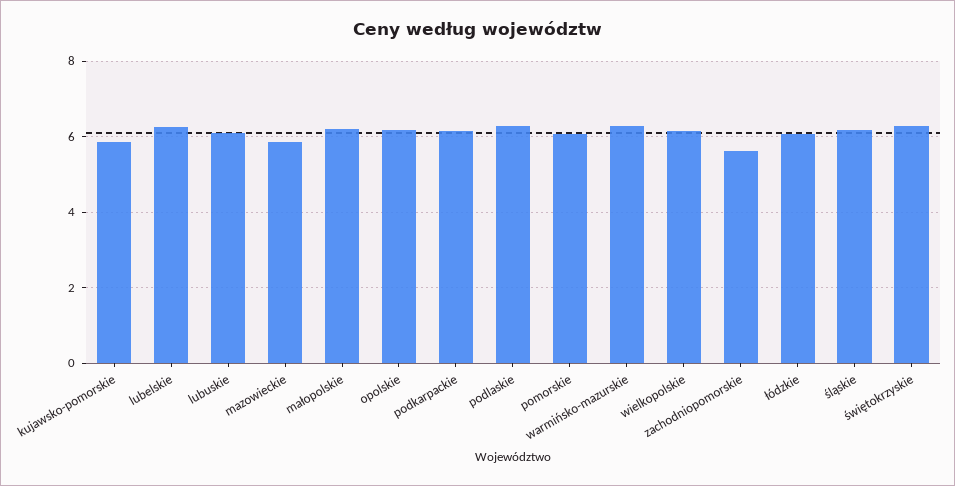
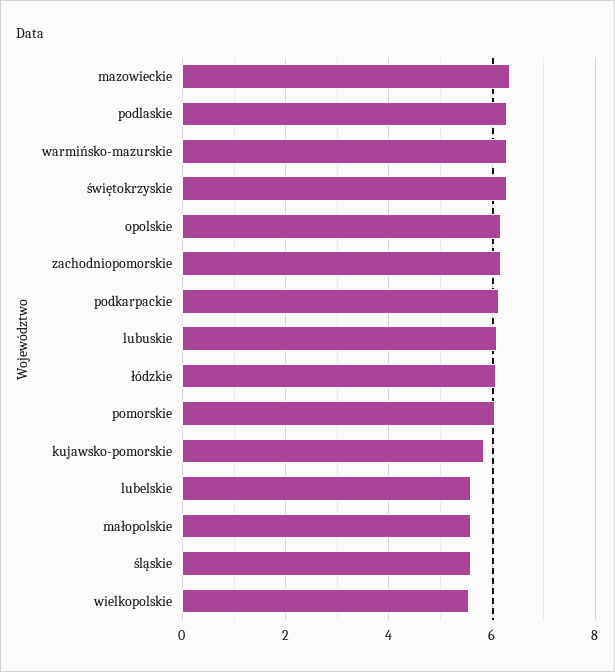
  {
    "kujawsko-pomorskie": 5.8,
-   "lubelskie": 6.2,
+   "lubelskie": 5.6,
    "lubuskie": 6.2,
-   "mazowieckie": 5.8,
+   "mazowieckie": 6.4,
-   "małopolskie": 6.2,
+   "małopolskie": 5.6,
    "opolskie": 6.2,
    "podkarpackie": 6.2,
    "podlaskie": 6.2,
    "pomorskie": 6,
    "warmińsko-mazurskie": 6.2,
-   "wielkopolskie": 6.2,
+   "wielkopolskie": 5.6,
-   "zachodniopomorskie": 5.6,
+   "zachodniopomorskie": 6.2,
    "łódzkie": 6,
-   "śląskie": 6.2,
+   "śląskie": 5.6,
    "świętokrzyskie": 6.2
  }

